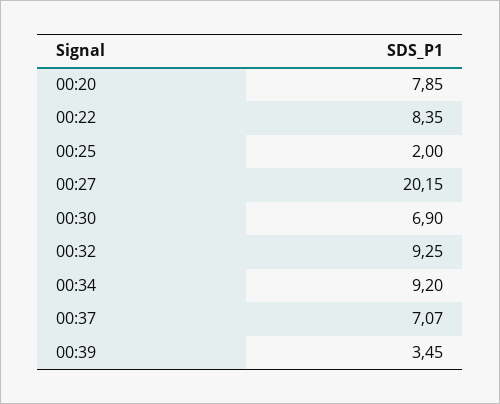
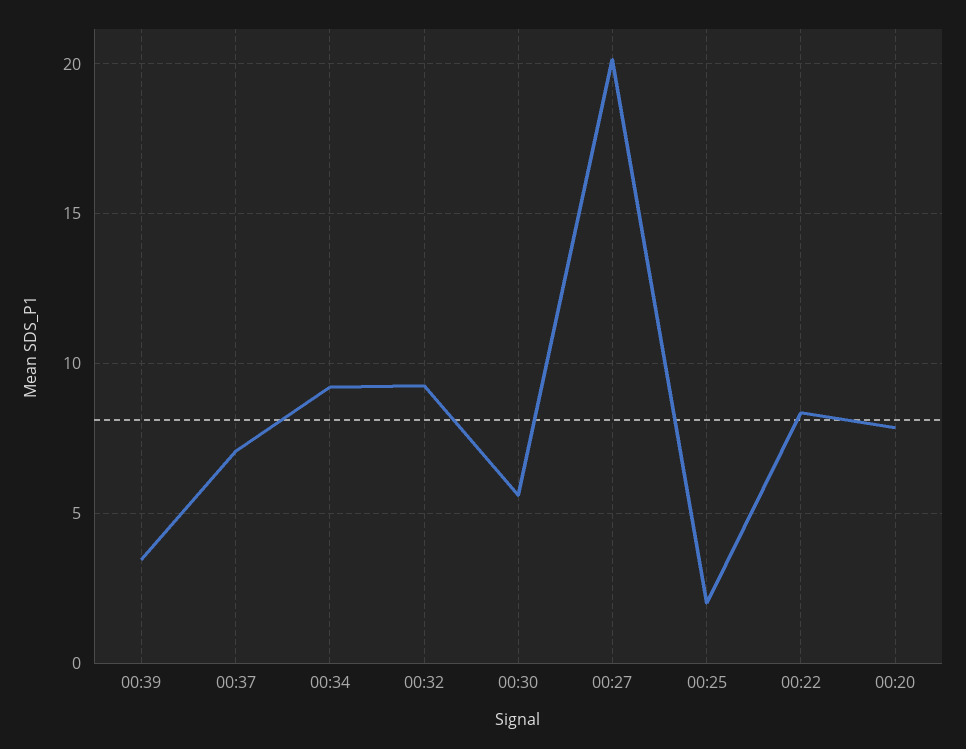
  {
    "00:20": 7.85,
    "00:22": 8.35,
    "00:25": 2,
    "00:27": 20.15,
-   "00:30": 6.9,
+   "00:30": 5.5,
    "00:32": 9.25,
    "00:34": 9.2,
    "00:37": 7.07,
    "00:39": 3.45
  }

